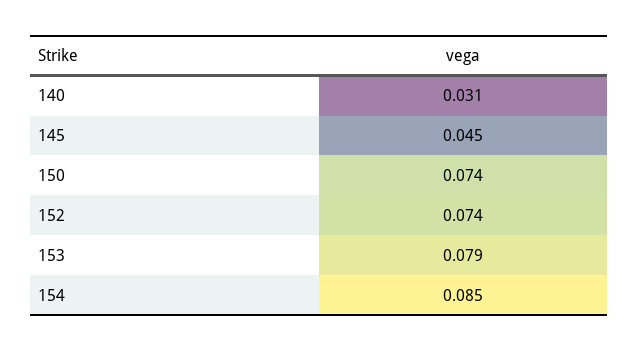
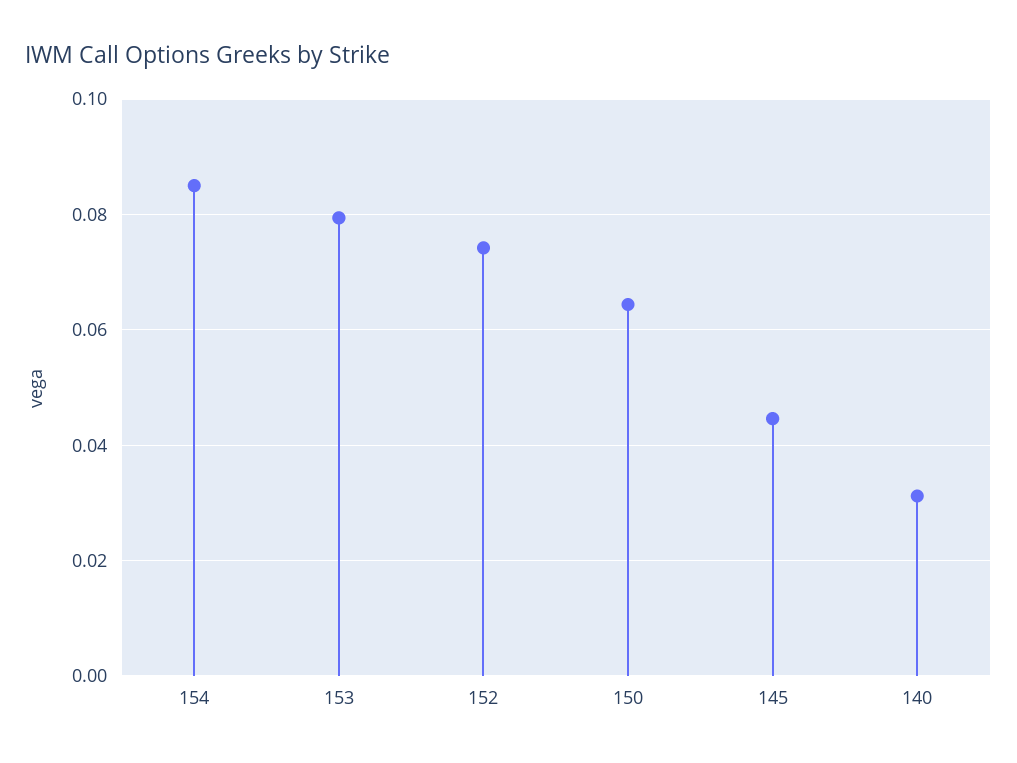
  {
    "140": 0.031,
    "145": 0.045,
-   "150": 0.074,
+   "150": 0.064,
    "152": 0.074,
    "153": 0.079,
    "154": 0.085
  }

